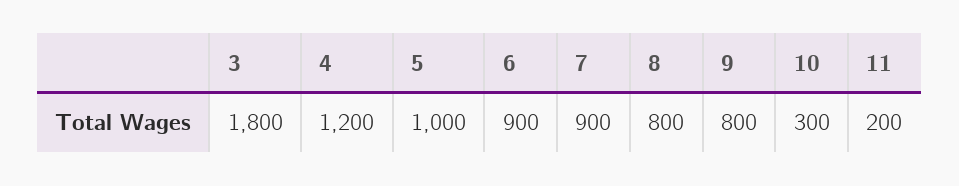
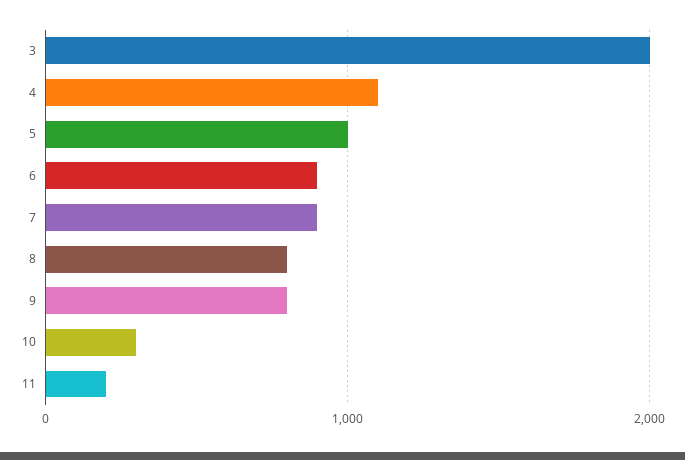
  {
-   "3": 1800,
+   "3": 2000,
-   "4": 1200,
+   "4": 1100,
    "5": 1000,
    "6": 900,
    "7": 900,
    "8": 800,
    "9": 800,
    "10": 300,
    "11": 200
  }

